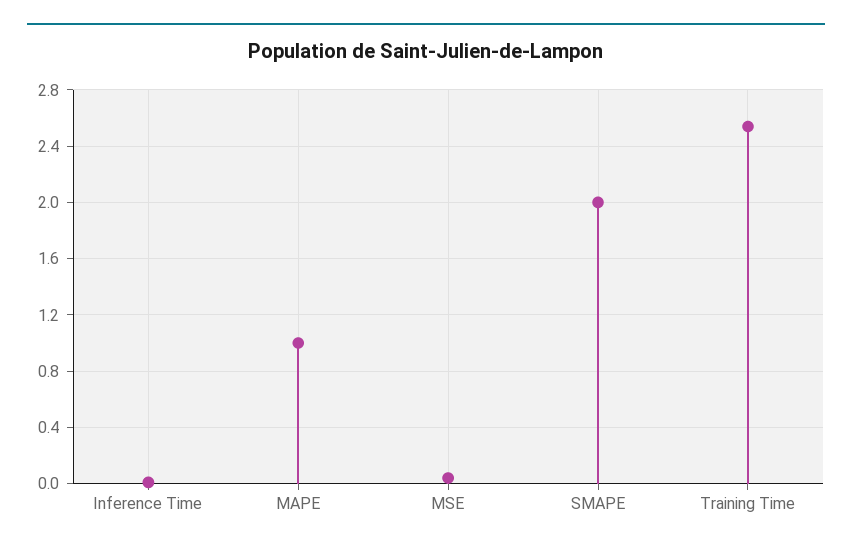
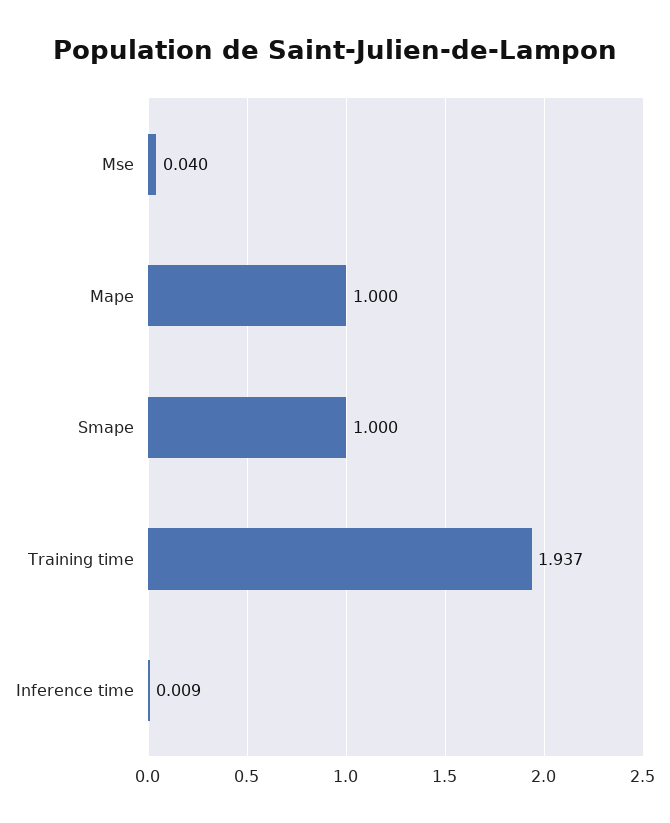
  {
    "Inference Time": 0.009,
    "MAPE": 1,
    "MSE": 0.04,
-   "SMAPE": 2,
+   "SMAPE": 1,
-   "Training Time": 2.55
+   "Training Time": 1.937
  }

